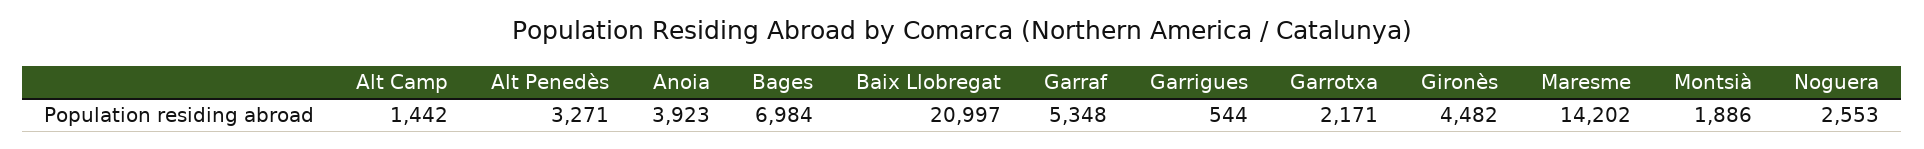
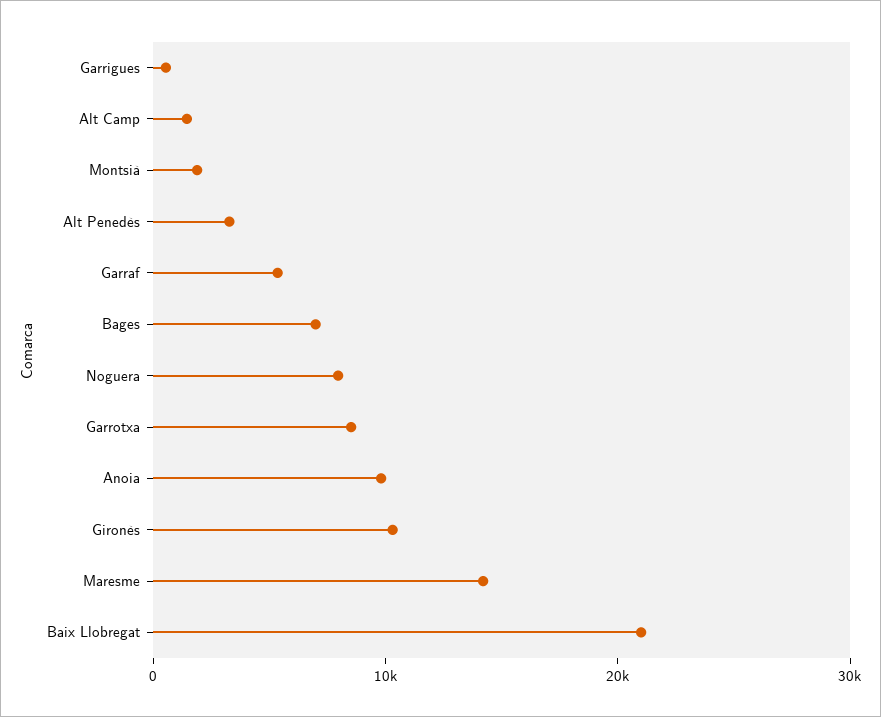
  {
    "Alt Camp": 1442,
    "Alt Penedès": 3271,
-   "Anoia": 3923,
+   "Anoia": 10000,
    "Bages": 6984,
    "Baix Llobregat": 20997,
    "Garraf": 5348,
    "Garrigues": 544,
-   "Garrotxa": 2171,
+   "Garrotxa": 8000,
-   "Gironès": 4482,
+   "Gironès": 10000,
    "Maresme": 14202,
    "Montsià": 1886,
-   "Noguera": 2553
+   "Noguera": 8000
  }

